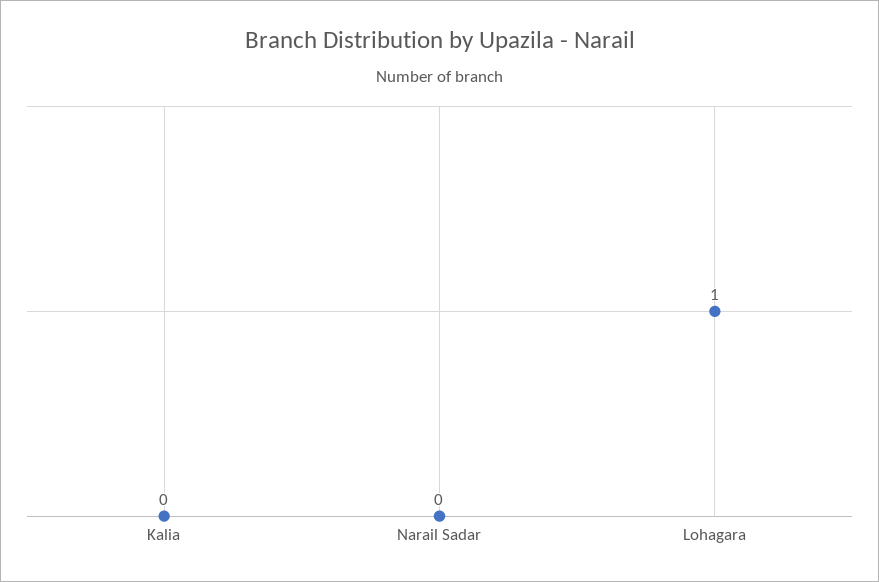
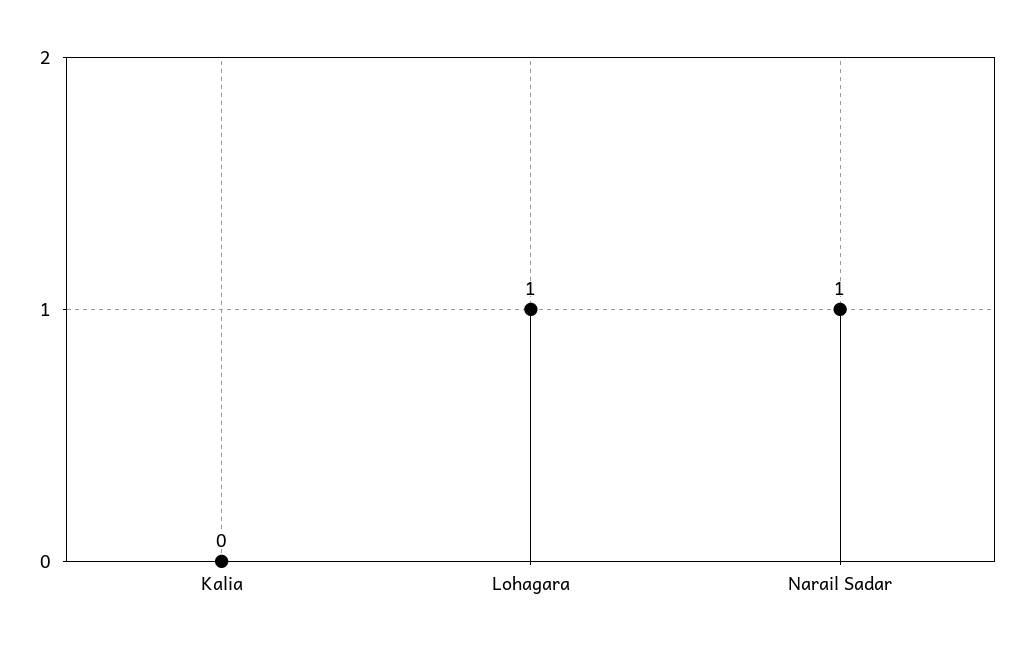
  {
    "Kalia": 0,
-   "Narail Sadar": 0,
+   "Narail Sadar": 1,
    "Lohagara": 1
  }

